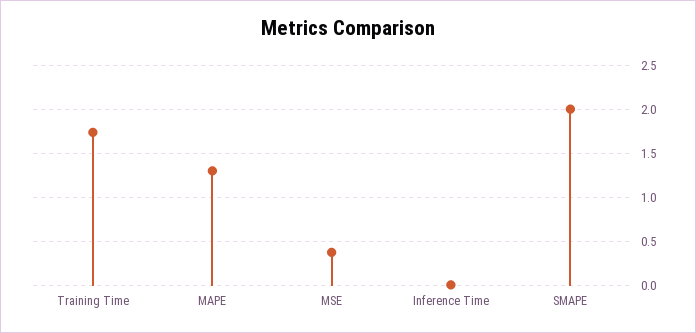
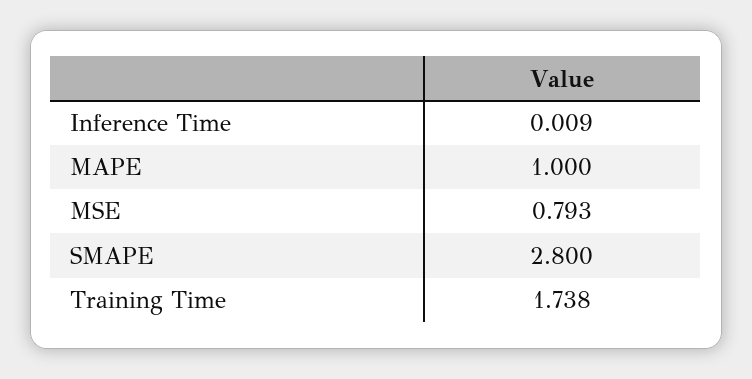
  {
    "Training Time": 1.738,
-   "MAPE": 1.3,
+   "MAPE": 1,
-   "MSE": 0.4,
+   "MSE": 0.793,
    "Inference Time": 0.009,
-   "SMAPE": 2
+   "SMAPE": 2.8
  }

